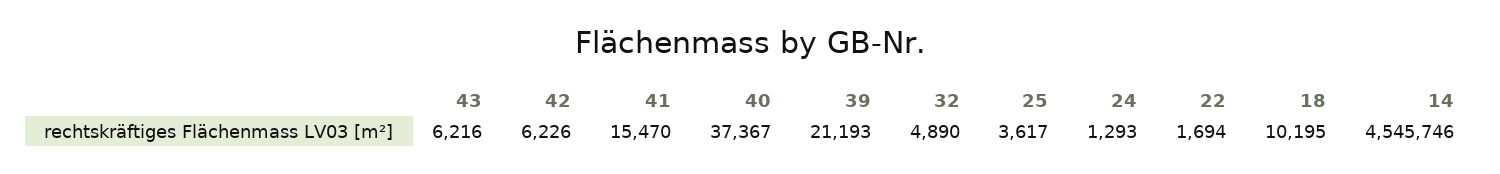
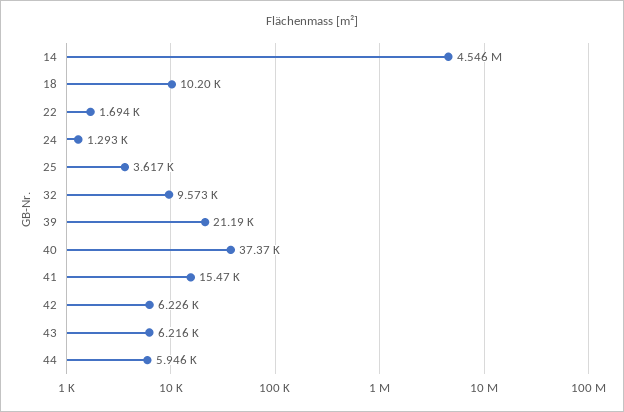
  {
    "43": 6216,
    "42": 6226,
    "41": 15470,
    "40": 37367,
    "39": 21193,
-   "32": 4890,
+   "32": 9573,
    "25": 3617,
    "24": 1293,
    "22": 1694,
    "18": 10195,
-   "14": 4545746
+   "14": 4545746,
+   "44": 5946
  }

